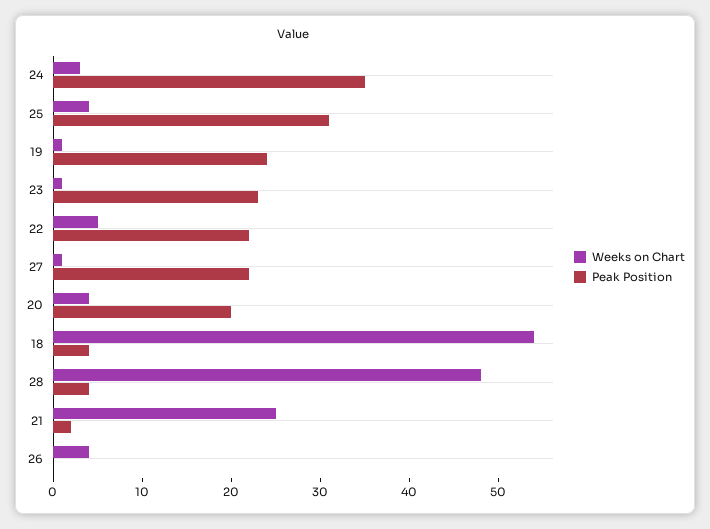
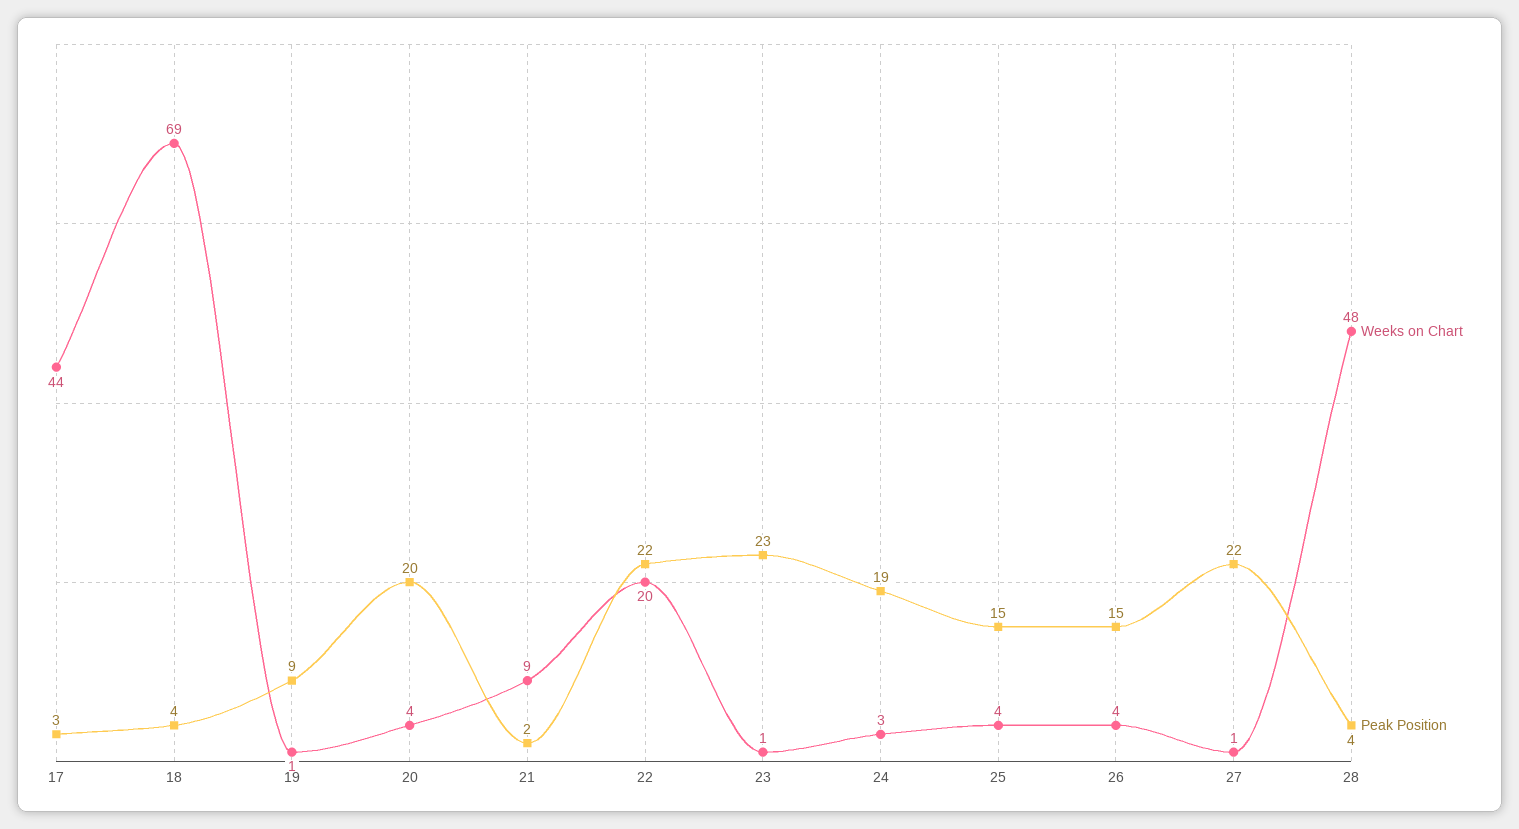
  {
    "Weeks on Chart": {
      "24": 3,
      "25": 4,
      "19": 1,
      "23": 1,
-     "22": 5,
+     "22": 20,
      "27": 1,
      "20": 4,
-     "18": 54,
+     "18": 69,
      "28": 48,
-     "21": 25,
+     "21": 9,
-     "26": 4
+     "26": 4,
+     "17": 44
    },
    "Peak Position": {
-     "24": 35,
+     "24": 19,
-     "25": 31,
+     "25": 15,
-     "19": 24,
+     "19": 9,
      "23": 23,
      "22": 22,
      "27": 22,
      "20": 20,
      "18": 4,
      "28": 4,
      "21": 2,
-     "26": 0
+     "26": 15,
+     "17": 3
    }
  }

